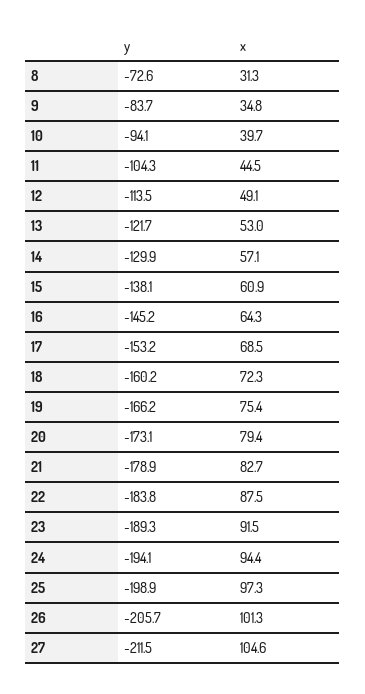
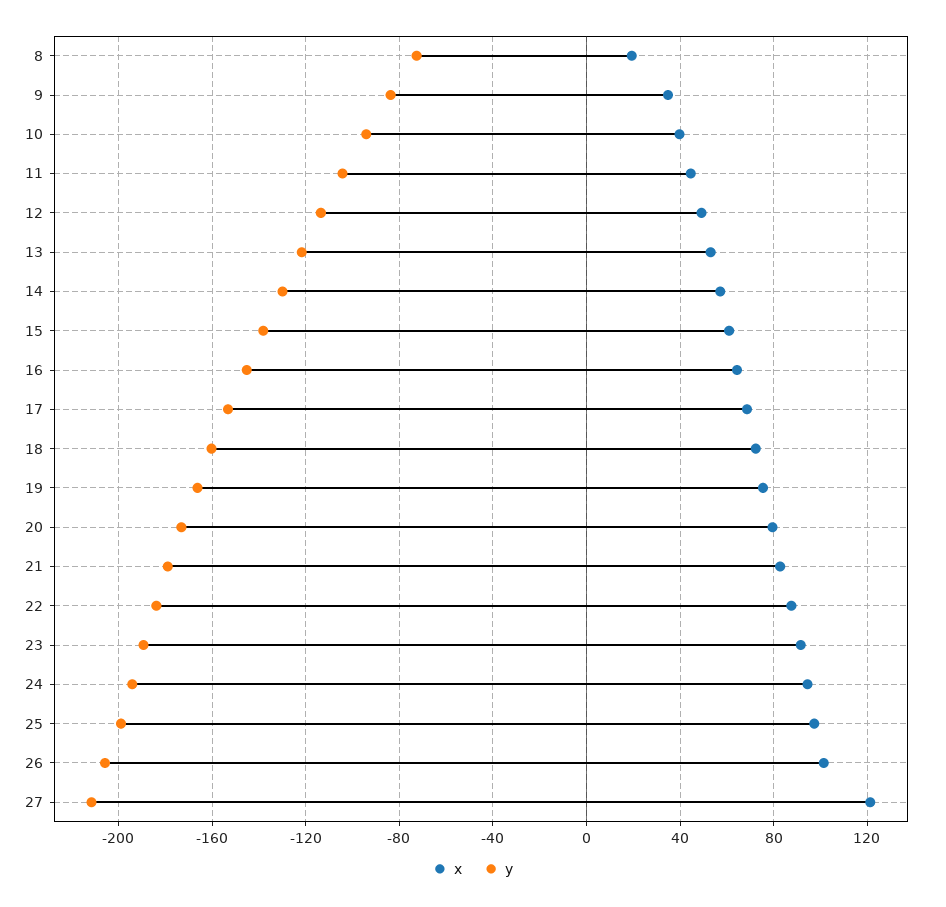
  {
    "y": {
      "8": -72.6,
      "9": -83.7,
      "10": -94.1,
      "11": -104.3,
      "12": -113.5,
      "13": -121.7,
      "14": -129.9,
      "15": -138.1,
      "16": -145.2,
      "17": -153.2,
      "18": -160.2,
      "19": -166.2,
      "20": -173.1,
      "21": -178.9,
      "22": -183.8,
      "23": -189.3,
      "24": -194.1,
      "25": -198.9,
      "26": -205.7,
      "27": -211.5
    },
    "x": {
-     "8": 31.3,
+     "8": 20,
      "9": 34.8,
      "10": 39.7,
      "11": 44.5,
      "12": 49.1,
      "13": 53,
      "14": 57.1,
      "15": 60.9,
      "16": 64.3,
      "17": 68.5,
      "18": 72.3,
      "19": 75.4,
      "20": 79.4,
      "21": 82.7,
      "22": 87.5,
      "23": 91.5,
      "24": 94.4,
      "25": 97.3,
      "26": 101.3,
-     "27": 104.6
+     "27": 120
    }
  }

